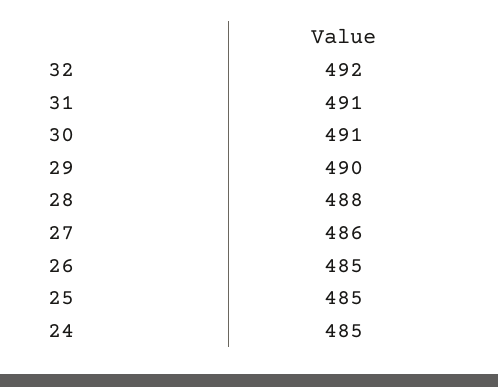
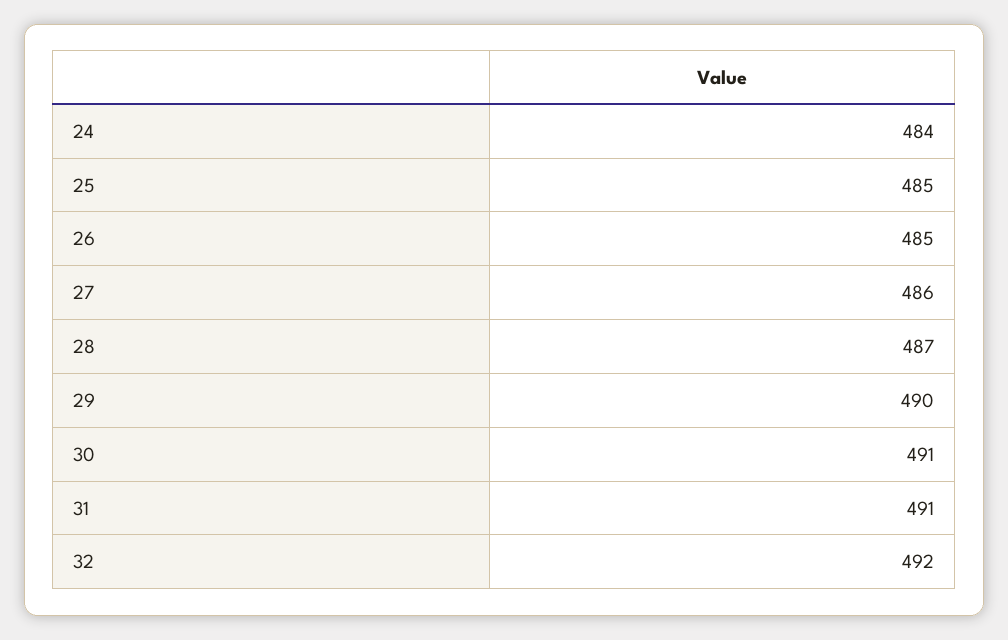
  {
    "32": 492,
    "31": 491,
    "30": 491,
    "29": 490,
-   "28": 488,
+   "28": 487,
    "27": 486,
    "26": 485,
    "25": 485,
-   "24": 485
+   "24": 484
  }

